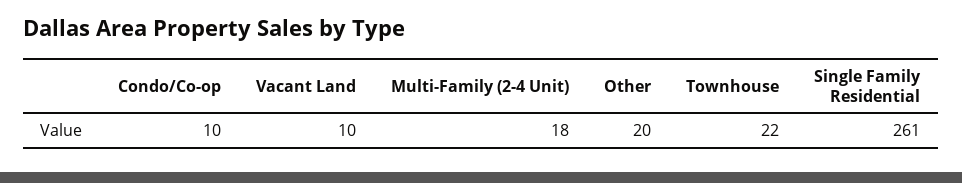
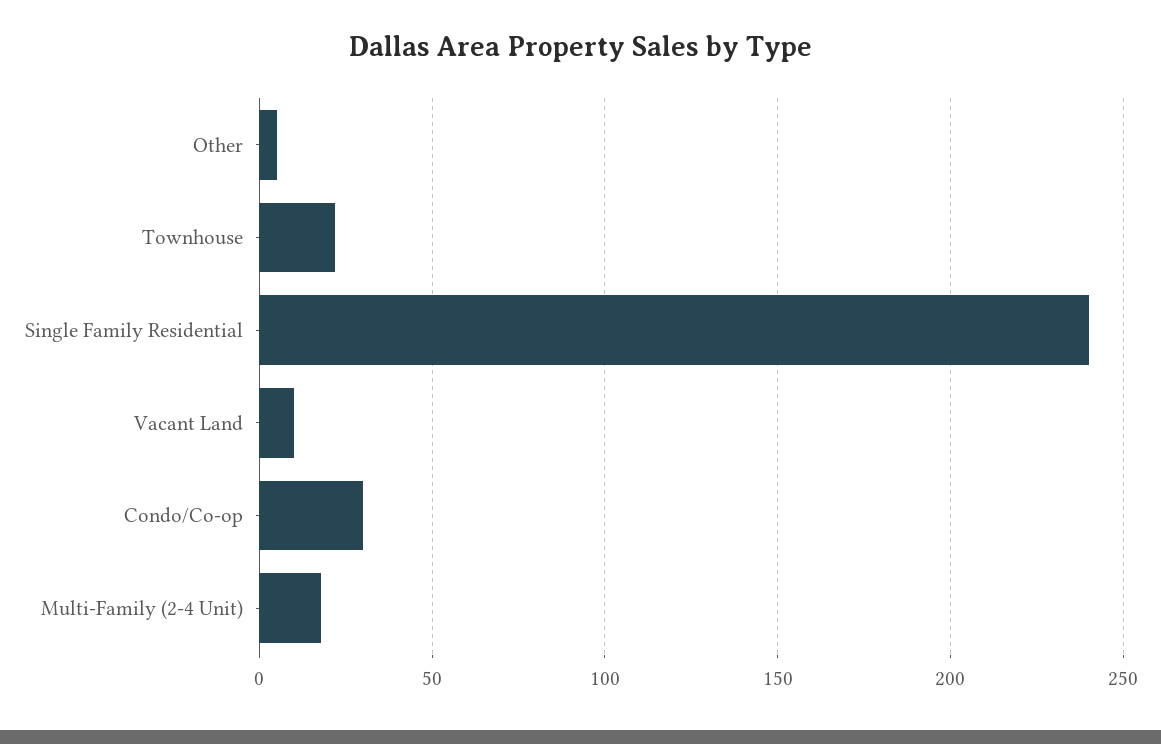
  {
-   "Condo/Co-op": 10,
+   "Condo/Co-op": 30,
    "Vacant Land": 10,
    "Multi-Family (2-4 Unit)": 18,
-   "Other": 20,
+   "Other": 5,
    "Townhouse": 22,
-   "Single Family Residential": 261
+   "Single Family Residential": 240
  }

